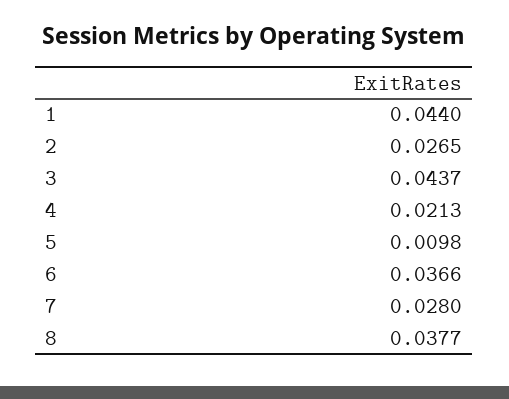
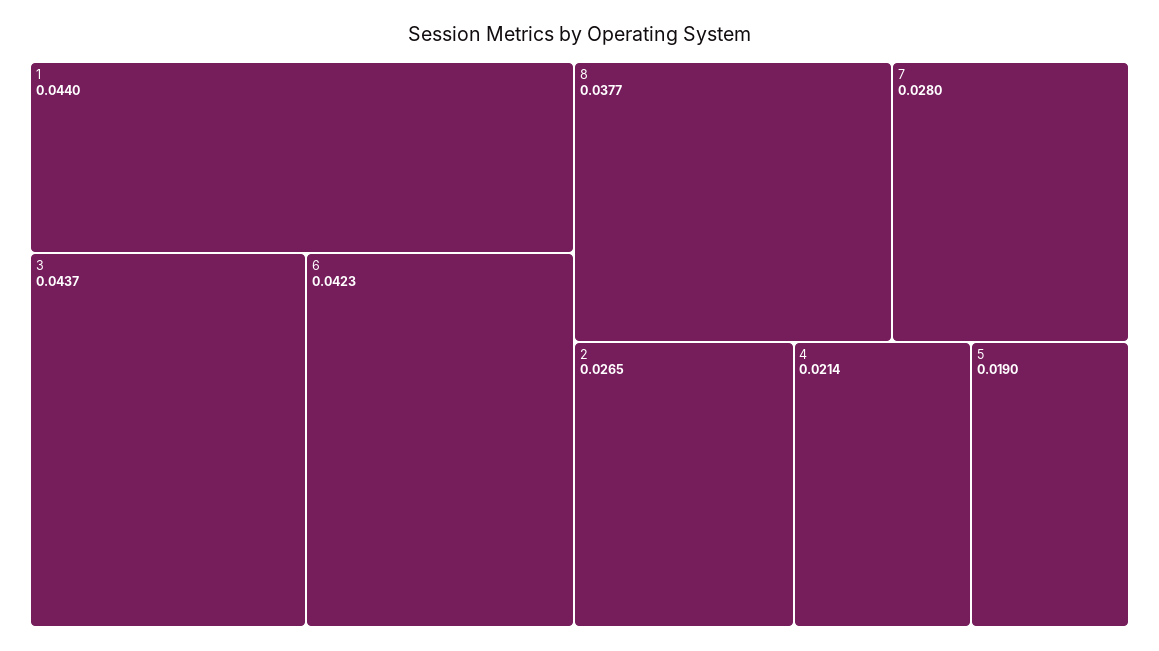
  {
    "1": 0.044,
    "2": 0.0265,
    "3": 0.0437,
-   "4": 0.0213,
+   "4": 0.0214,
-   "5": 0.0098,
+   "5": 0.019,
-   "6": 0.0366,
+   "6": 0.0423,
    "7": 0.028,
    "8": 0.0377
  }

